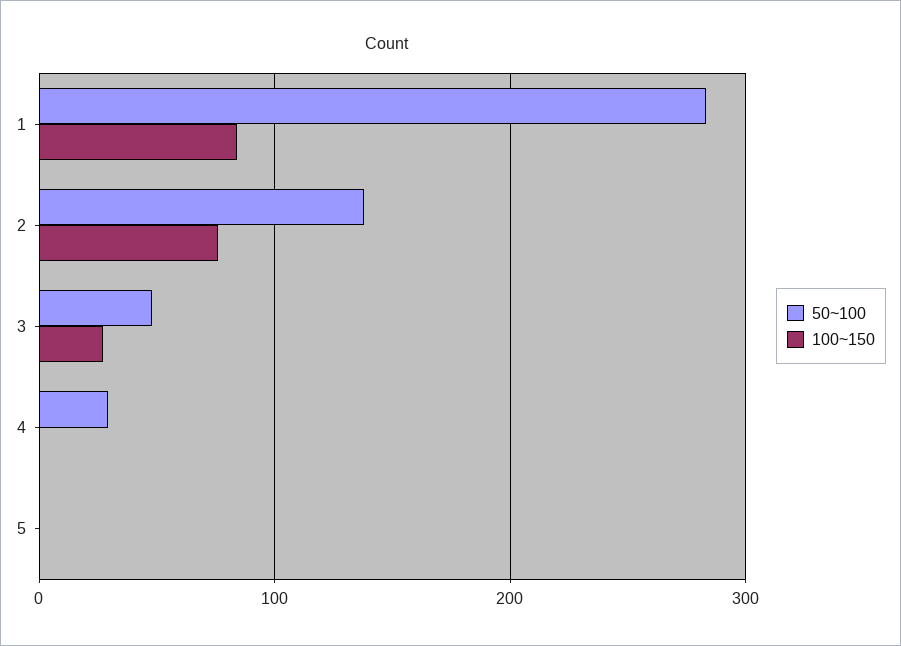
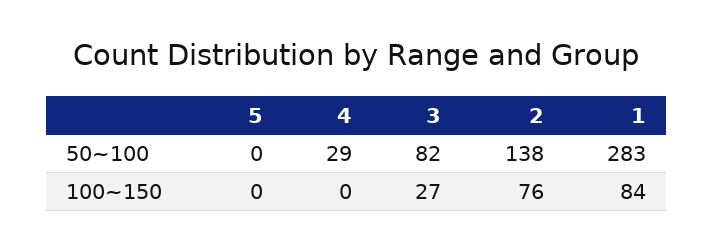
  {
    "50~100": {
      "1": 283,
      "2": 138,
-     "3": 50,
+     "3": 82,
      "4": 29,
      "5": 0
    },
    "100~150": {
      "1": 84,
      "2": 76,
      "3": 27,
      "4": 0,
      "5": 0
    }
  }

